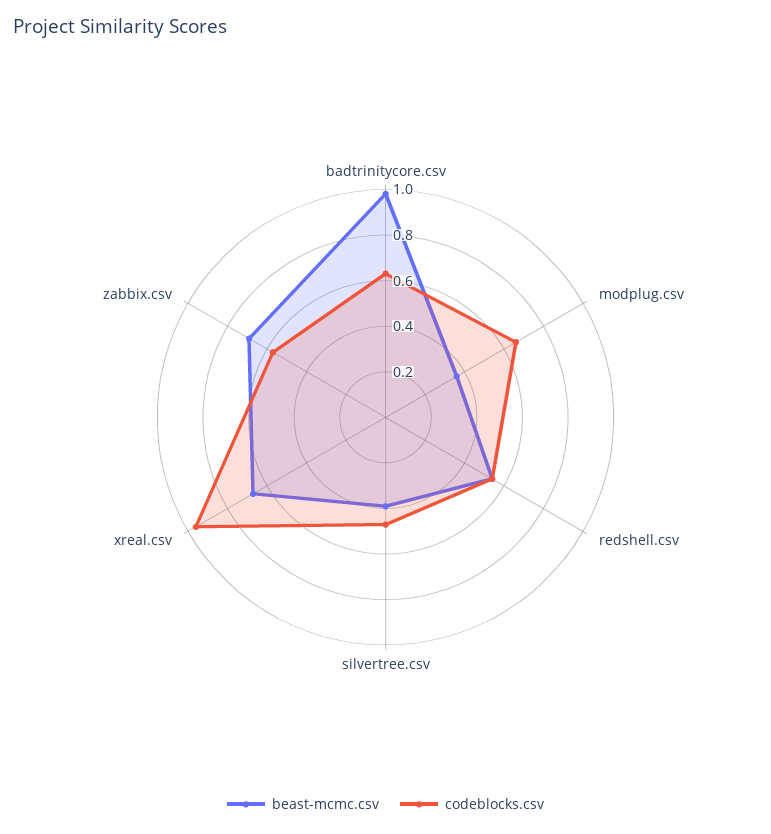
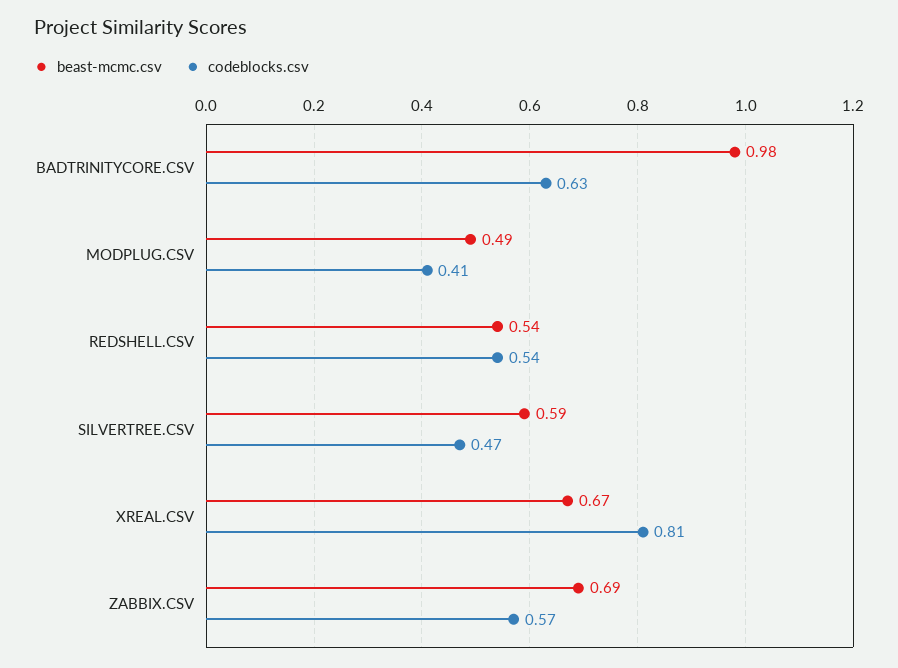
  {
    "beast-mcmc.csv": {
      "badtrinitycore.csv": 0.98,
-     "modplug.csv": 0.35,
+     "modplug.csv": 0.49,
      "redshell.csv": 0.54,
-     "silvertree.csv": 0.4,
+     "silvertree.csv": 0.59,
      "xreal.csv": 0.67,
      "zabbix.csv": 0.69
    },
    "codeblocks.csv": {
      "badtrinitycore.csv": 0.63,
-     "modplug.csv": 0.65,
+     "modplug.csv": 0.41,
      "redshell.csv": 0.54,
      "silvertree.csv": 0.47,
-     "xreal.csv": 0.95,
+     "xreal.csv": 0.81,
      "zabbix.csv": 0.57
    }
  }

